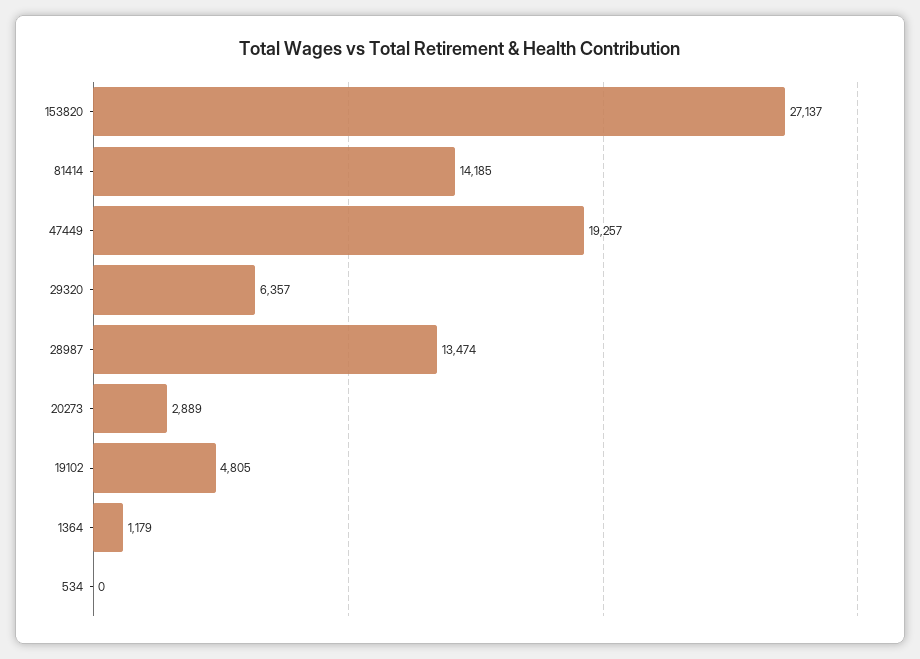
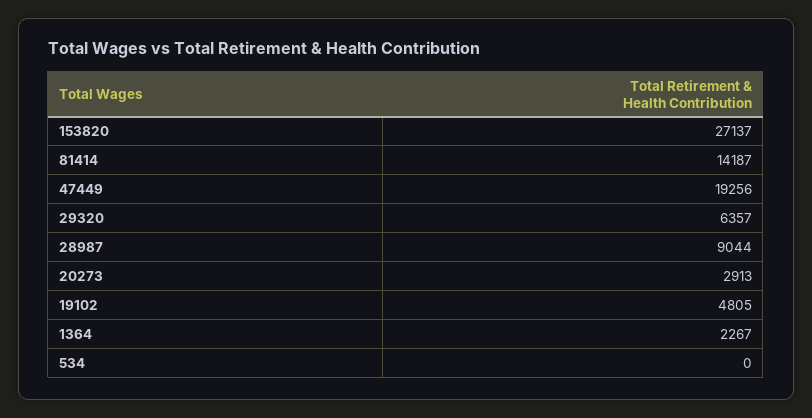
  {
    "153820": 27137,
-   "81414": 14185,
+   "81414": 14187,
-   "47449": 19257,
+   "47449": 19256,
    "29320": 6357,
-   "28987": 13474,
+   "28987": 9044,
-   "20273": 2889,
+   "20273": 2913,
    "19102": 4805,
-   "1364": 1179,
+   "1364": 2267,
    "534": 0
  }

